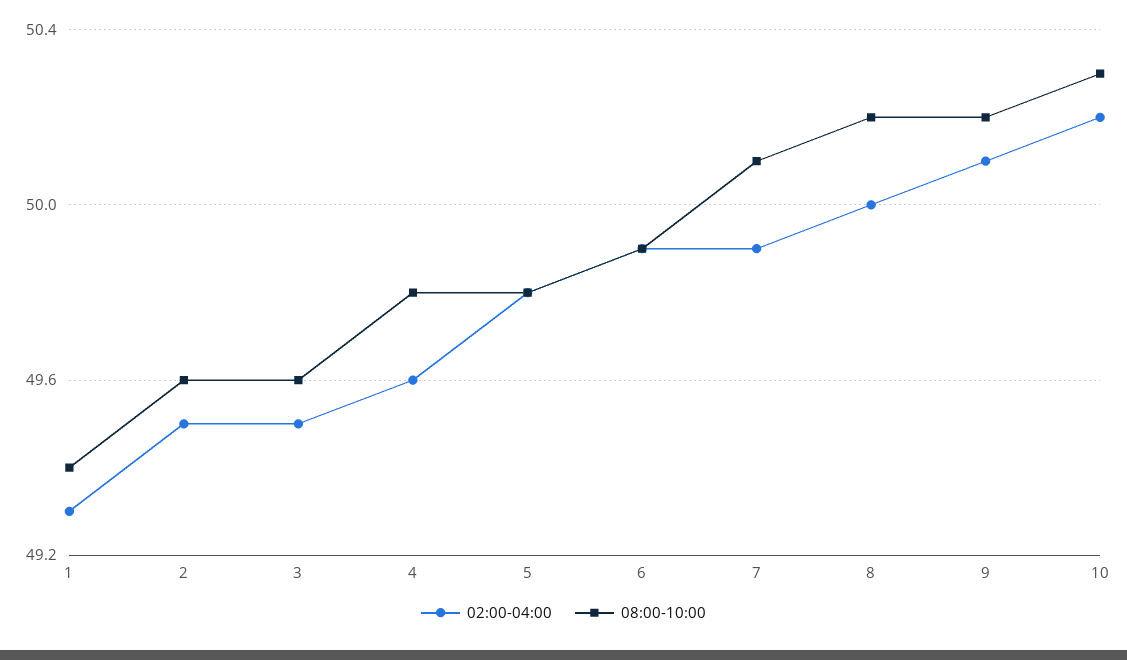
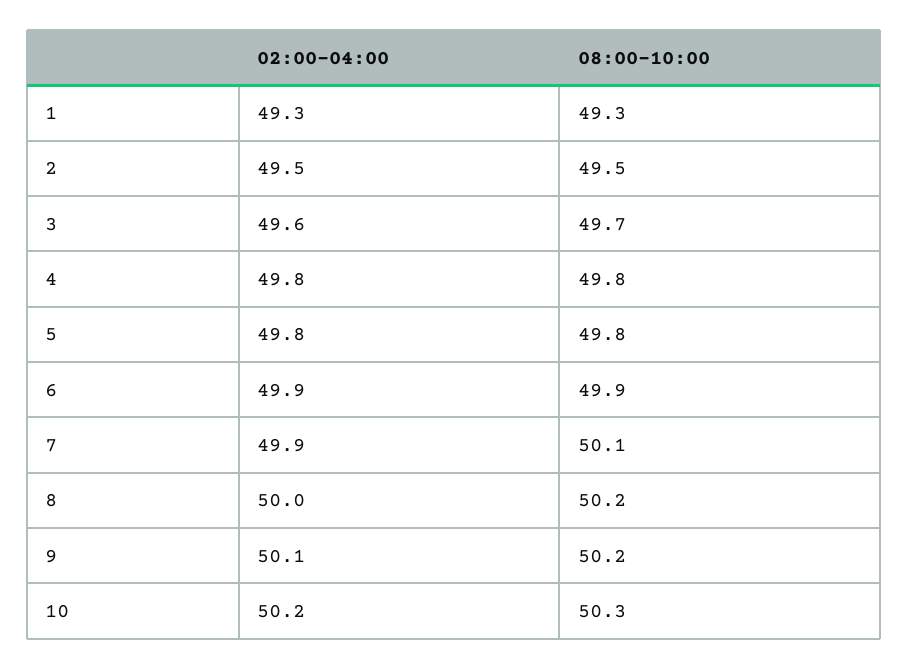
  {
    "02:00-04:00": {
      "1": 49.3,
      "2": 49.5,
-     "3": 49.5,
+     "3": 49.6,
-     "4": 49.6,
+     "4": 49.8,
      "5": 49.8,
      "6": 49.9,
      "7": 49.9,
      "8": 50,
      "9": 50.1,
      "10": 50.2
    },
    "08:00-10:00": {
-     "1": 49.4,
+     "1": 49.3,
-     "2": 49.6,
+     "2": 49.5,
-     "3": 49.6,
+     "3": 49.7,
      "4": 49.8,
      "5": 49.8,
      "6": 49.9,
      "7": 50.1,
      "8": 50.2,
      "9": 50.2,
      "10": 50.3
    }
  }

